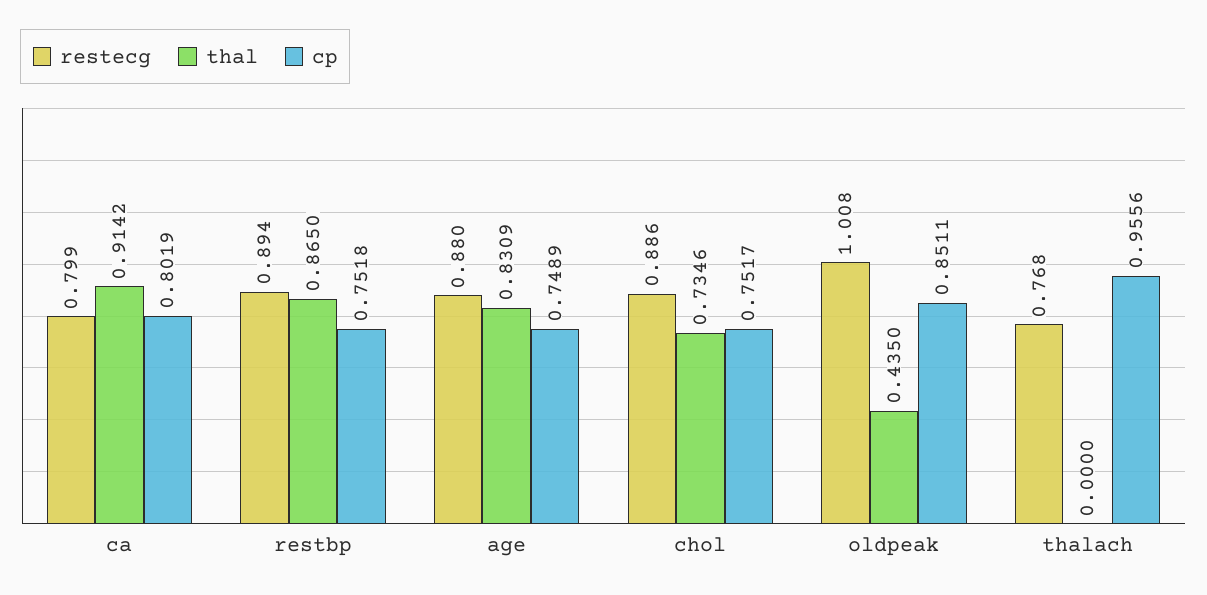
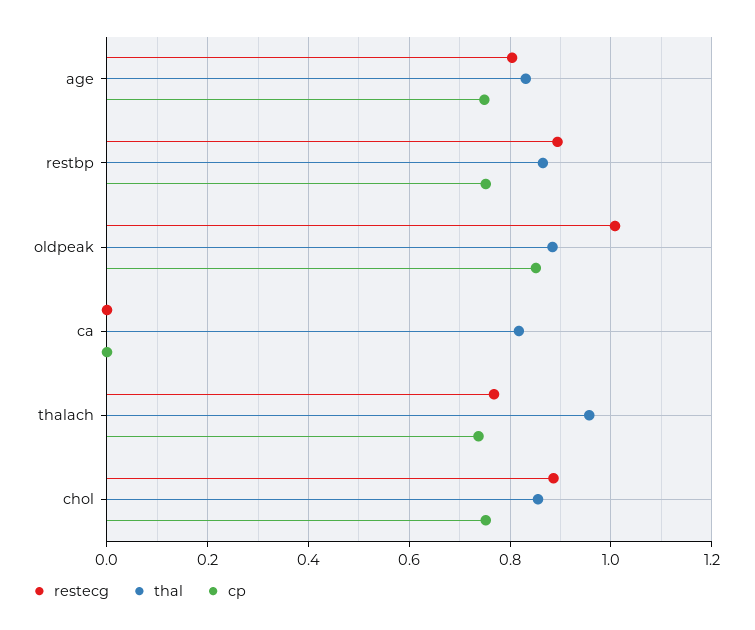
  {
    "restecg": {
-     "ca": 0.799,
+     "ca": 0,
      "restbp": 0.894,
-     "age": 0.88,
+     "age": 0.8,
      "chol": 0.886,
      "oldpeak": 1.008,
      "thalach": 0.768
    },
    "thal": {
-     "ca": 0.9142,
+     "ca": 0.82,
      "restbp": 0.865,
      "age": 0.8309,
-     "chol": 0.7346,
+     "chol": 0.86,
-     "oldpeak": 0.435,
+     "oldpeak": 0.88,
-     "thalach": 0
+     "thalach": 0.96
    },
    "cp": {
-     "ca": 0.8019,
+     "ca": 0,
      "restbp": 0.7518,
      "age": 0.7489,
      "chol": 0.7517,
      "oldpeak": 0.8511,
-     "thalach": 0.9556
+     "thalach": 0.74
    }
  }

